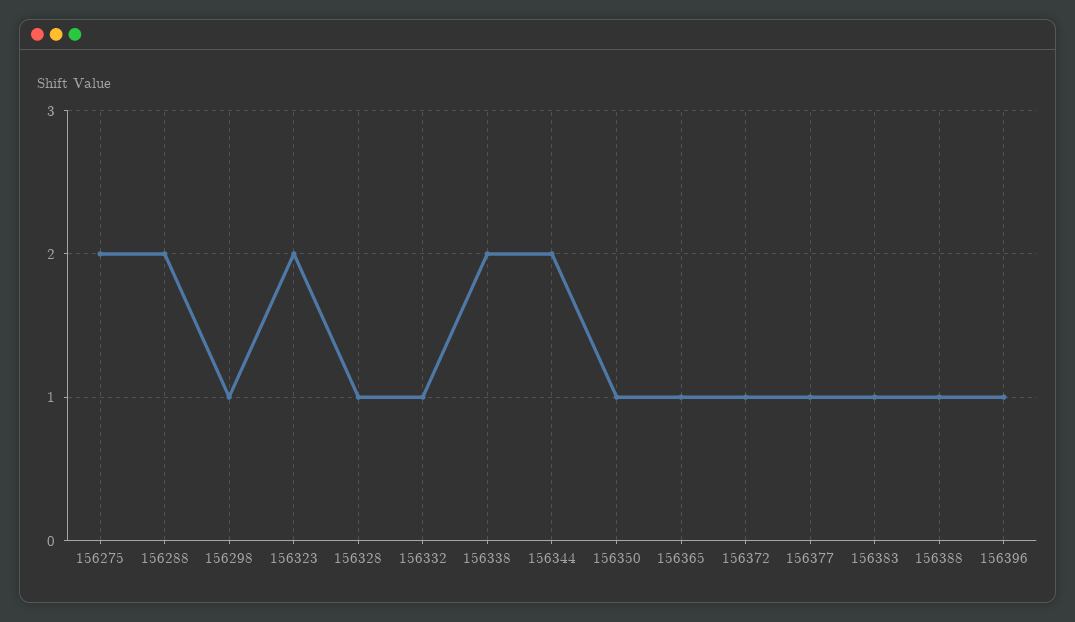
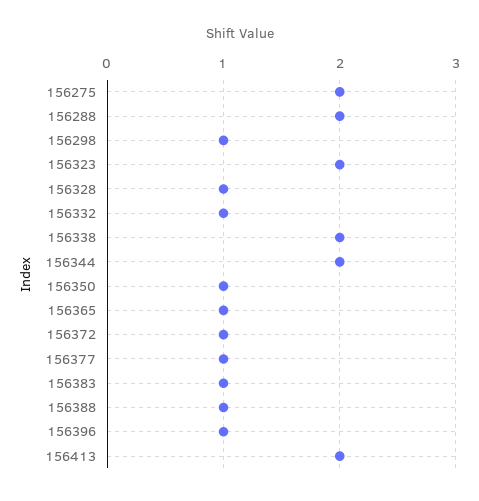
  {
    "156275": 2,
    "156288": 2,
    "156298": 1,
    "156323": 2,
    "156328": 1,
    "156332": 1,
    "156338": 2,
    "156344": 2,
    "156350": 1,
    "156365": 1,
    "156372": 1,
    "156377": 1,
    "156383": 1,
    "156388": 1,
-   "156396": 1
+   "156396": 1,
+   "156413": 2
  }

